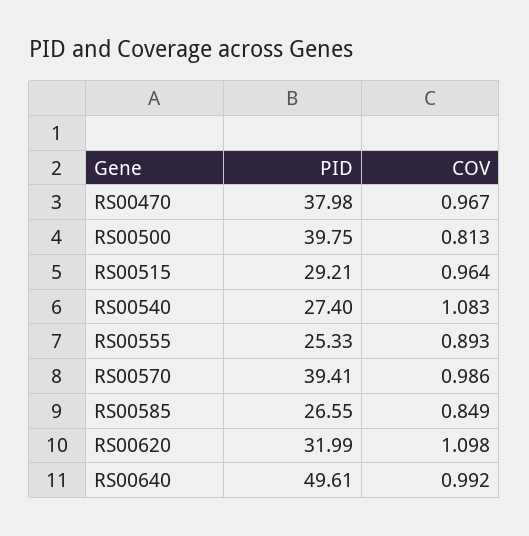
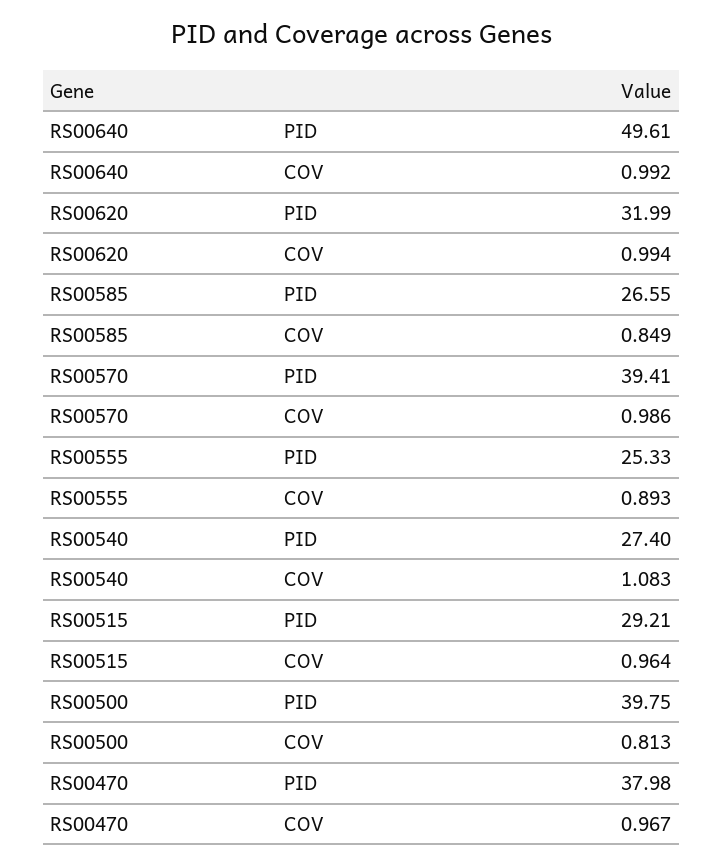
  {
    "PID": {
      "RS00470": 37.98,
      "RS00500": 39.75,
      "RS00515": 29.21,
      "RS00540": 27.4,
      "RS00555": 25.33,
      "RS00570": 39.41,
      "RS00585": 26.55,
      "RS00620": 31.99,
      "RS00640": 49.61
    },
    "COV": {
      "RS00470": 0.967,
      "RS00500": 0.813,
      "RS00515": 0.964,
      "RS00540": 1.083,
      "RS00555": 0.893,
      "RS00570": 0.986,
      "RS00585": 0.849,
-     "RS00620": 1.098,
+     "RS00620": 0.994,
      "RS00640": 0.992
    }
  }

